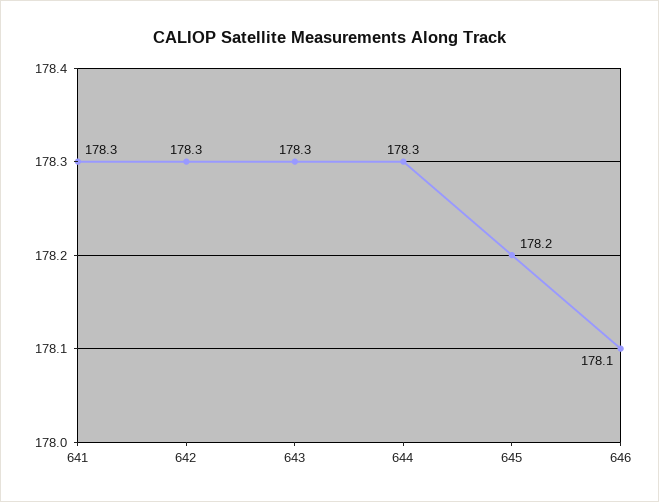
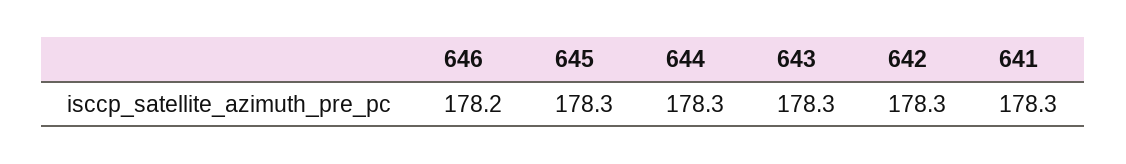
  {
    "641": 178.3,
    "642": 178.3,
    "643": 178.3,
    "644": 178.3,
-   "645": 178.2,
+   "645": 178.3,
-   "646": 178.1
+   "646": 178.2
  }

